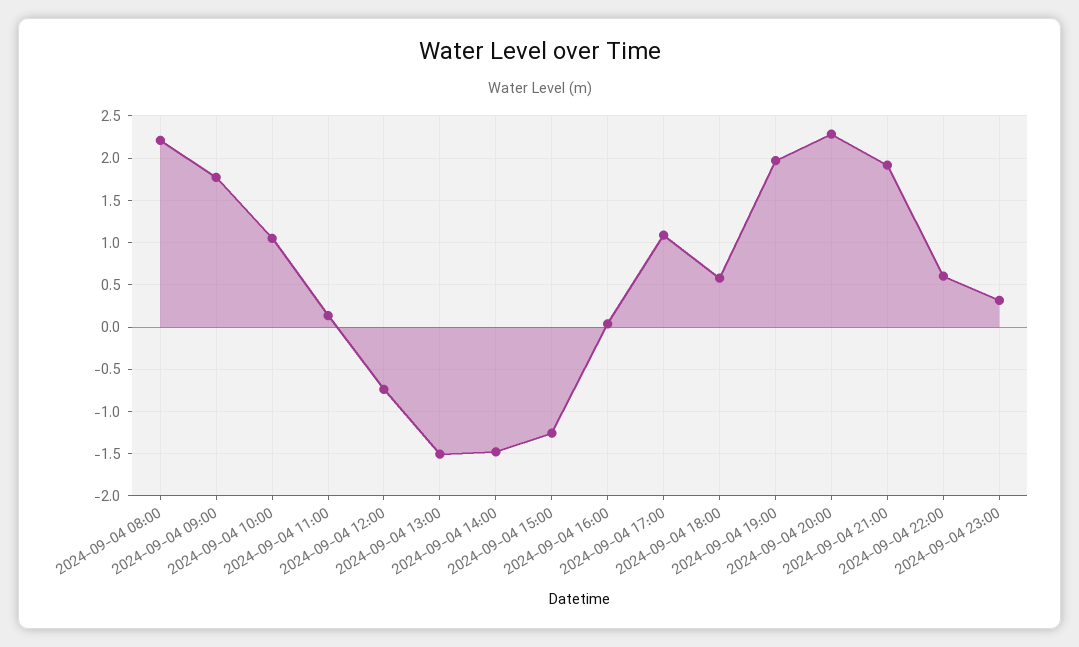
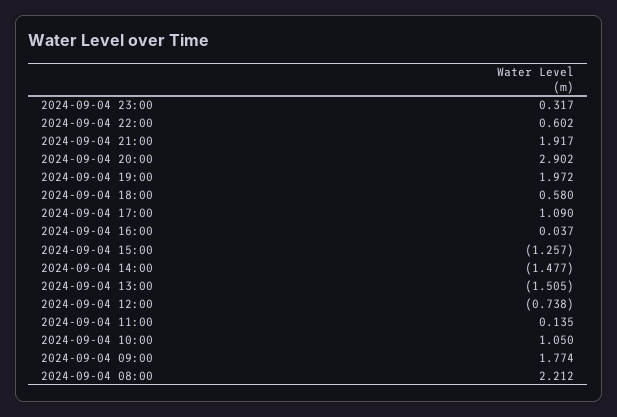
  {
    "2024-09-04 08:00": 2.212,
    "2024-09-04 09:00": 1.774,
    "2024-09-04 10:00": 1.05,
    "2024-09-04 11:00": 0.135,
    "2024-09-04 12:00": -0.738,
    "2024-09-04 13:00": -1.505,
    "2024-09-04 14:00": -1.477,
    "2024-09-04 15:00": -1.257,
    "2024-09-04 16:00": 0.037,
    "2024-09-04 17:00": 1.09,
    "2024-09-04 18:00": 0.58,
    "2024-09-04 19:00": 1.972,
-   "2024-09-04 20:00": 2.3,
+   "2024-09-04 20:00": 2.902,
    "2024-09-04 21:00": 1.917,
    "2024-09-04 22:00": 0.602,
    "2024-09-04 23:00": 0.317
  }

